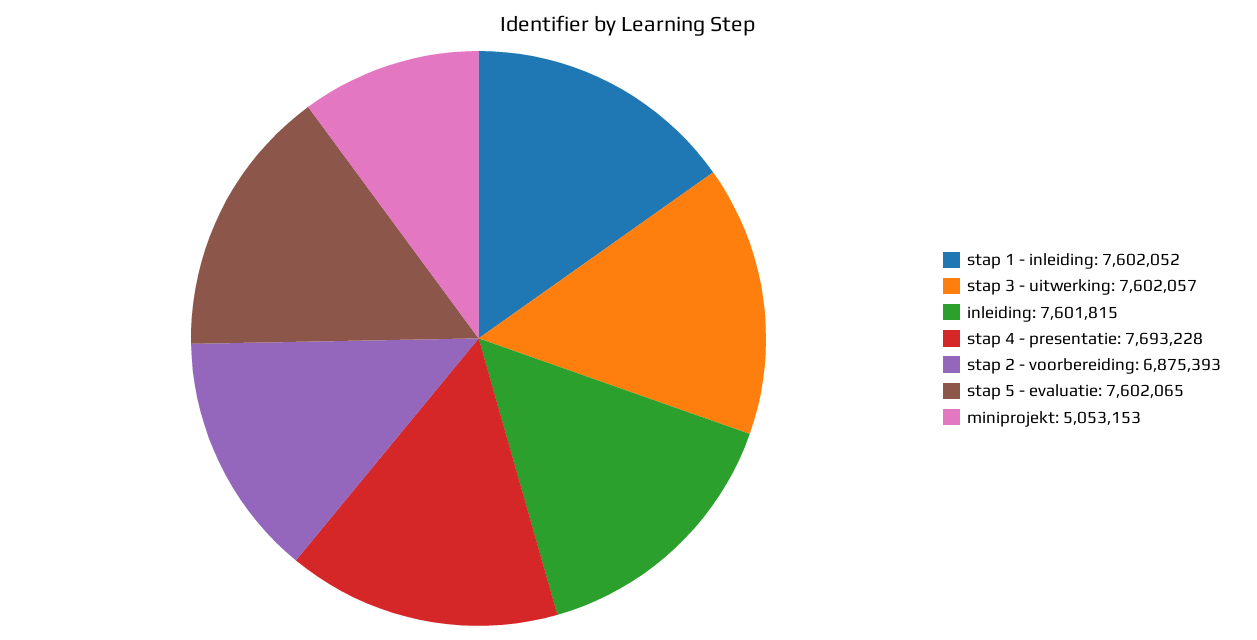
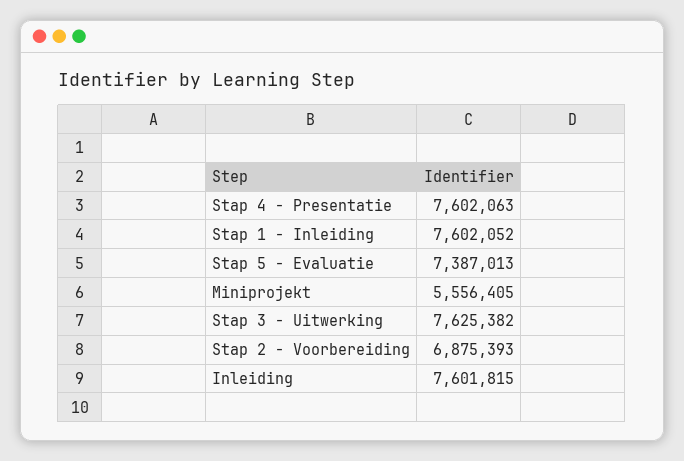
  {
    "stap 1 - inleiding": 7602052,
-   "stap 3 - uitwerking": 7602057,
+   "stap 3 - uitwerking": 7625382,
    "inleiding": 7601815,
-   "stap 4 - presentatie": 7693228,
+   "stap 4 - presentatie": 7602063,
    "stap 2 - voorbereiding": 6875393,
-   "stap 5 - evaluatie": 7602065,
+   "stap 5 - evaluatie": 7387013,
-   "miniprojekt": 5053153
+   "miniprojekt": 5556405
  }

